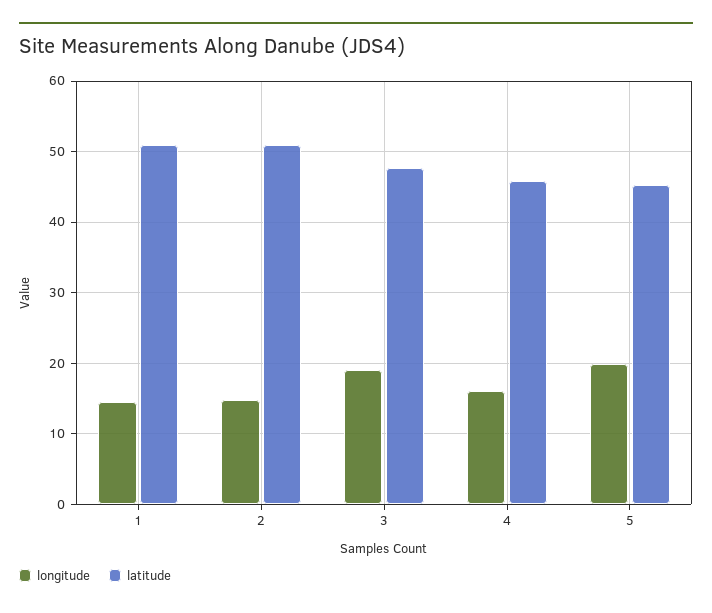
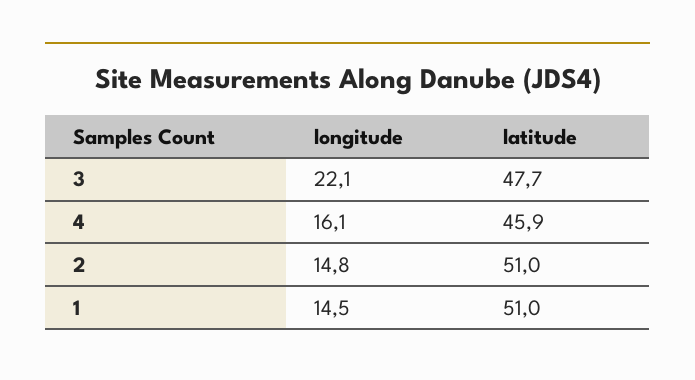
  {
    "longitude": {
      "1": 14.5,
      "2": 14.8,
-     "3": 19,
+     "3": 22.1,
-     "4": 16.1,
+     "4": 16.1
-     "5": 20
    },
    "latitude": {
      "1": 51,
      "2": 51,
      "3": 47.7,
-     "4": 45.9,
+     "4": 45.9
-     "5": 45
    }
  }

